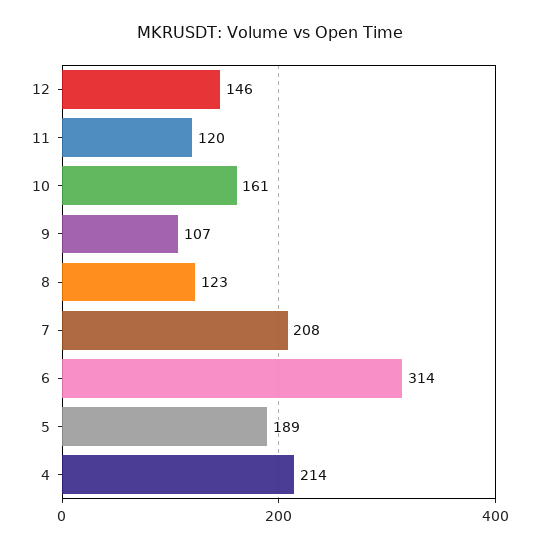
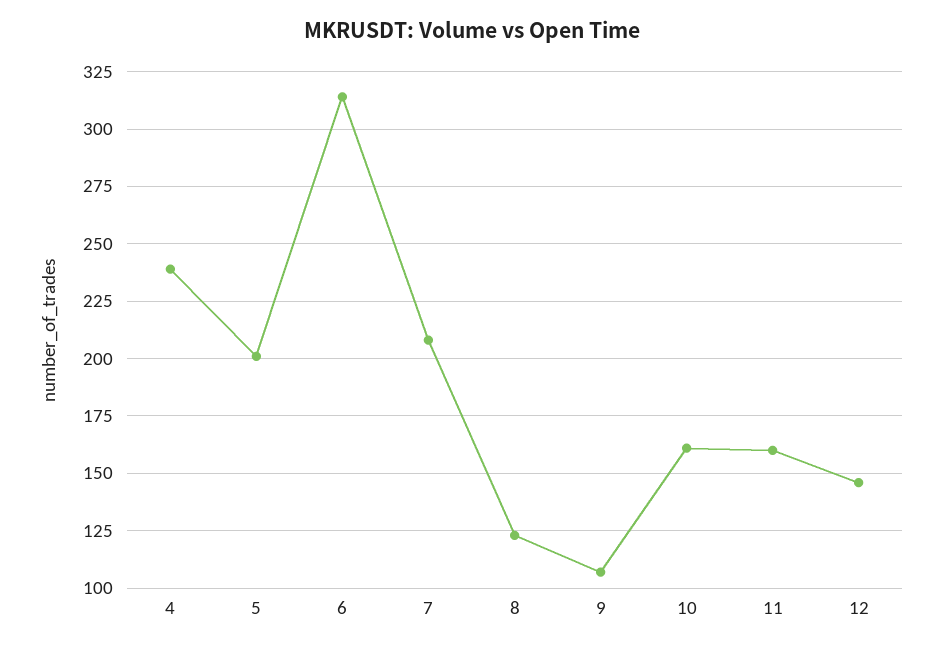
  {
    "12": 146,
-   "11": 120,
+   "11": 160,
    "10": 161,
    "9": 107,
    "8": 123,
    "7": 208,
    "6": 314,
-   "5": 189,
+   "5": 200,
-   "4": 214
+   "4": 240
  }

